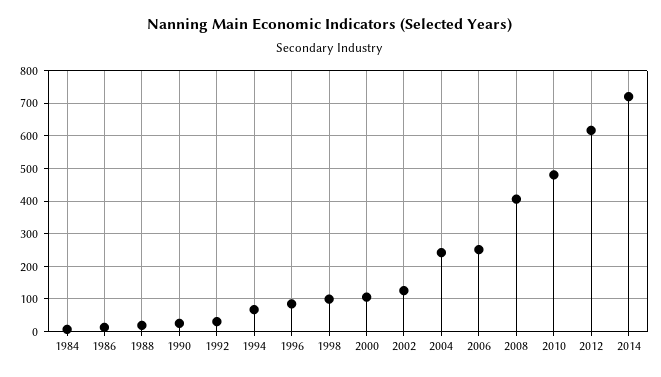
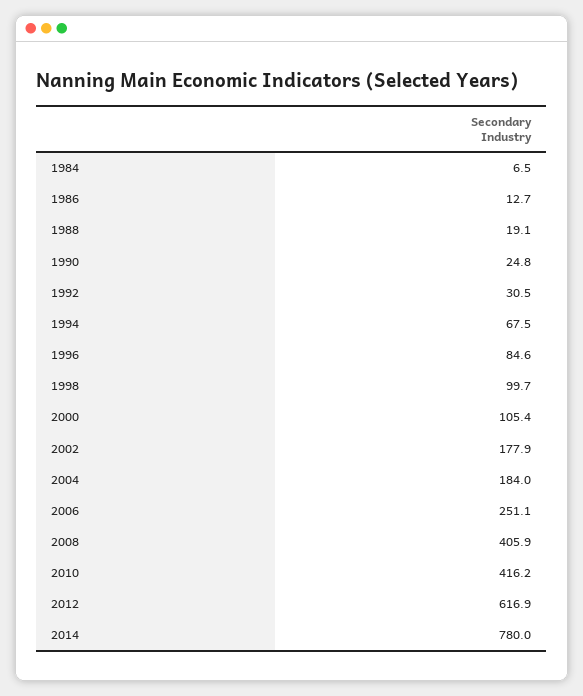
  {
    "1984": 6.5,
    "1986": 12.7,
    "1988": 19.1,
    "1990": 24.8,
    "1992": 30.5,
    "1994": 67.5,
    "1996": 84.6,
    "1998": 99.7,
    "2000": 105.4,
-   "2002": 120,
+   "2002": 177.9,
-   "2004": 240,
+   "2004": 184,
    "2006": 251.1,
    "2008": 405.9,
-   "2010": 480,
+   "2010": 416.2,
    "2012": 616.9,
-   "2014": 720
+   "2014": 780
  }

